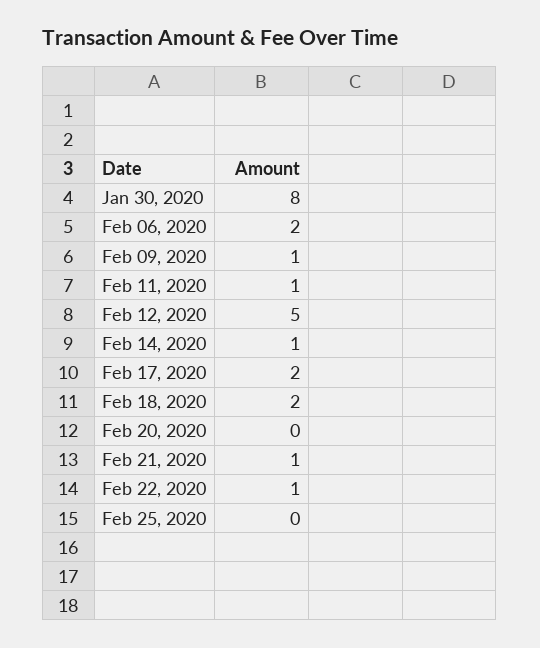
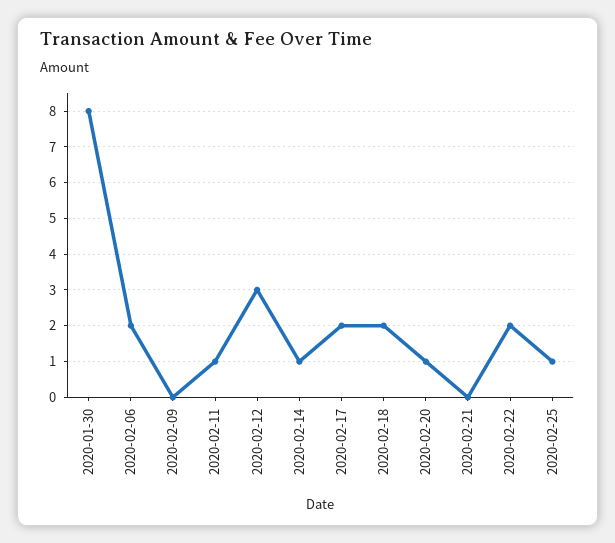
  {
    "Jan 30, 2020": 8,
    "Feb 06, 2020": 2,
-   "Feb 09, 2020": 1,
+   "Feb 09, 2020": 0,
    "Feb 11, 2020": 1,
-   "Feb 12, 2020": 5,
+   "Feb 12, 2020": 3,
    "Feb 14, 2020": 1,
    "Feb 17, 2020": 2,
    "Feb 18, 2020": 2,
-   "Feb 20, 2020": 0,
+   "Feb 20, 2020": 1,
-   "Feb 21, 2020": 1,
+   "Feb 21, 2020": 0,
-   "Feb 22, 2020": 1,
+   "Feb 22, 2020": 2,
-   "Feb 25, 2020": 0
+   "Feb 25, 2020": 1
  }

